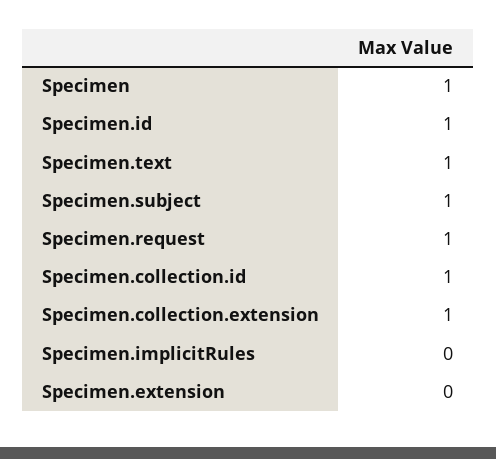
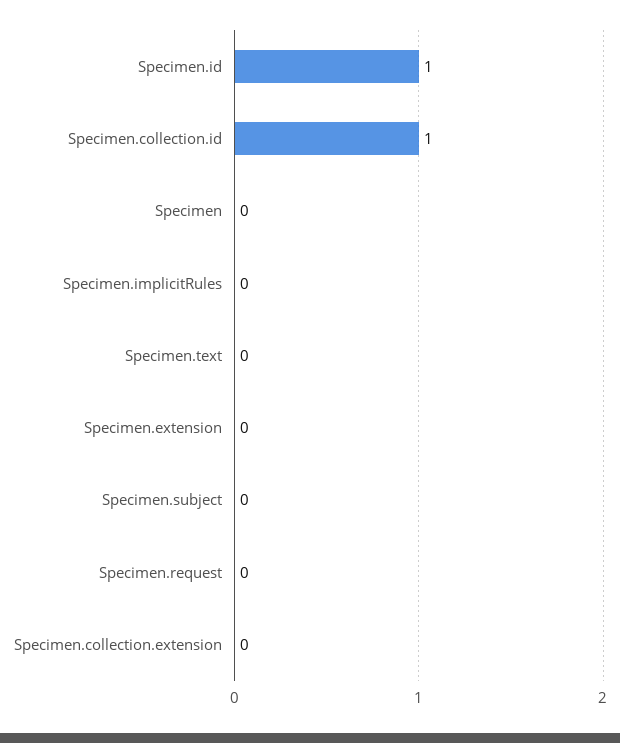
  {
-   "Specimen": 1,
+   "Specimen": 0,
    "Specimen.id": 1,
-   "Specimen.text": 1,
+   "Specimen.text": 0,
-   "Specimen.subject": 1,
+   "Specimen.subject": 0,
-   "Specimen.request": 1,
+   "Specimen.request": 0,
    "Specimen.collection.id": 1,
-   "Specimen.collection.extension": 1,
+   "Specimen.collection.extension": 0,
    "Specimen.implicitRules": 0,
    "Specimen.extension": 0
  }

